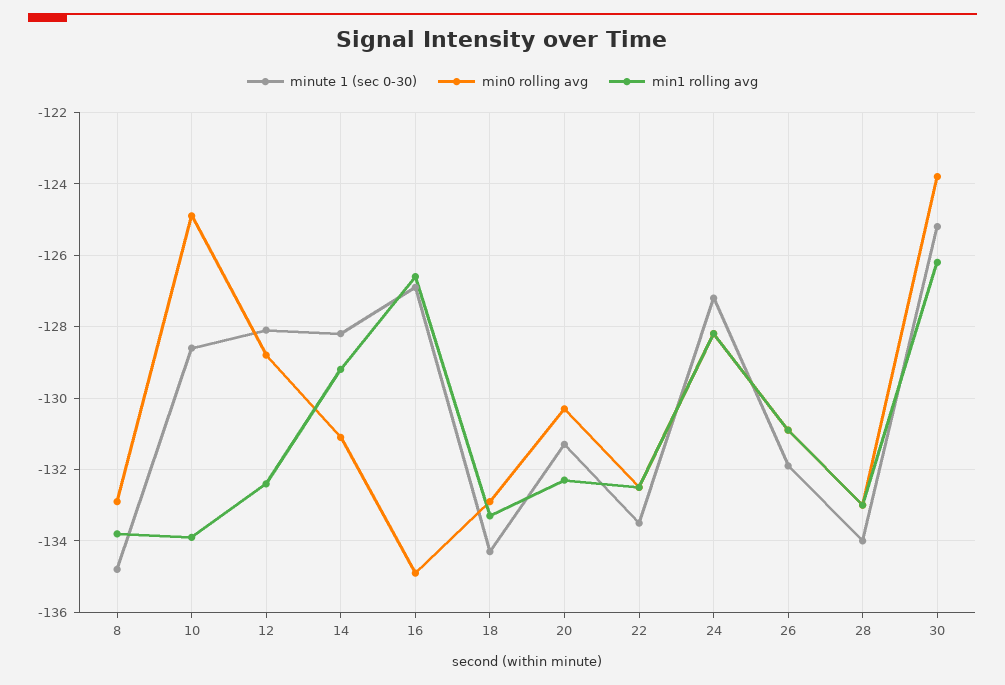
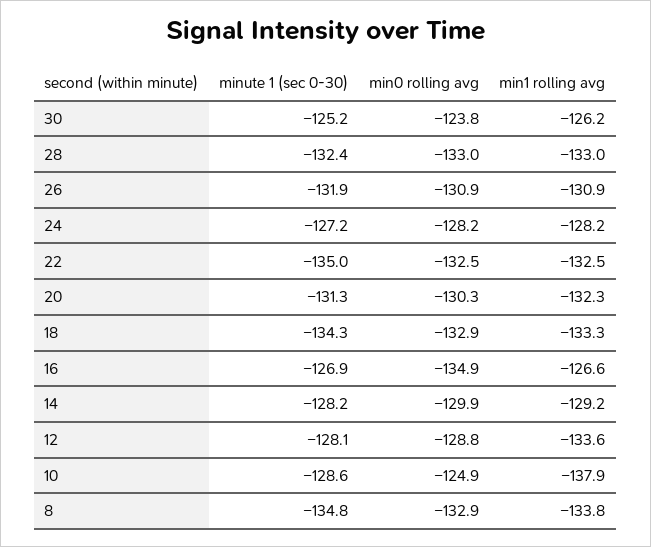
  {
    "minute 1 (sec 0-30)": {
      "8": -134.8,
      "10": -128.6,
      "12": -128.1,
      "14": -128.2,
      "16": -126.9,
      "18": -134.3,
      "20": -131.3,
-     "22": -133.5,
+     "22": -135,
      "24": -127.2,
      "26": -131.9,
-     "28": -134,
+     "28": -132.4,
      "30": -125.2
    },
    "min0 rolling avg": {
      "8": -132.9,
      "10": -124.9,
      "12": -128.8,
-     "14": -131,
+     "14": -129.9,
      "16": -134.9,
      "18": -132.9,
      "20": -130.3,
      "22": -132.5,
      "24": -128.2,
      "26": -130.9,
      "28": -133,
      "30": -123.8
    },
    "min1 rolling avg": {
      "8": -133.8,
-     "10": -134,
+     "10": -137.9,
-     "12": -132.5,
+     "12": -133.6,
      "14": -129.2,
      "16": -126.6,
      "18": -133.3,
      "20": -132.3,
      "22": -132.5,
      "24": -128.2,
      "26": -130.9,
      "28": -133,
      "30": -126.2
    }
  }

